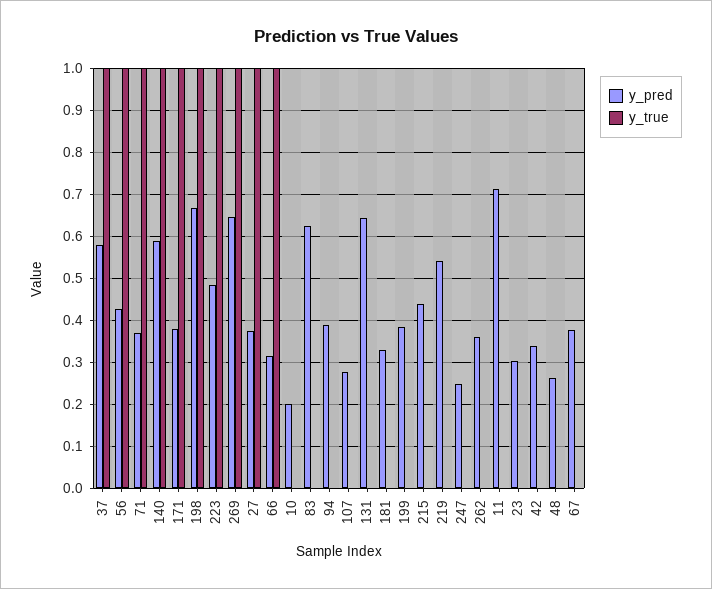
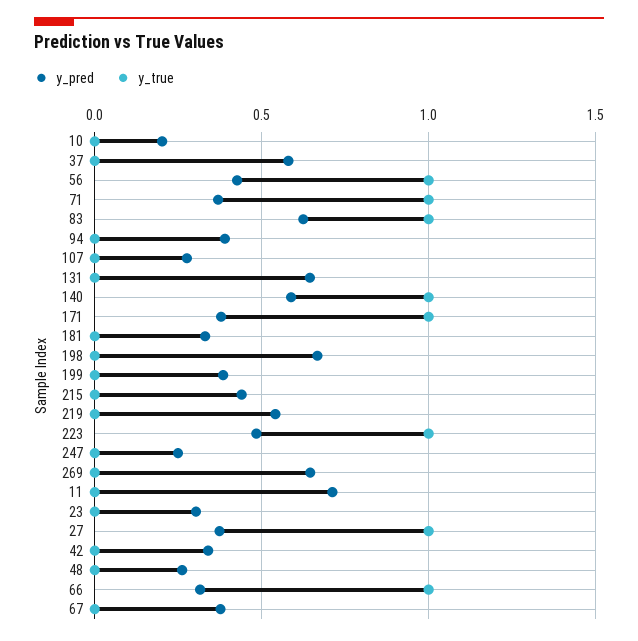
  {
    "y_pred": {
      "37": 0.58,
      "56": 0.42,
      "71": 0.36,
      "140": 0.58,
      "171": 0.38,
      "198": 0.66,
      "223": 0.48,
      "269": 0.64,
      "27": 0.38,
      "66": 0.32,
      "10": 0.2,
      "83": 0.62,
      "94": 0.38,
      "107": 0.28,
      "131": 0.64,
      "181": 0.34,
      "199": 0.38,
      "215": 0.44,
      "219": 0.54,
      "247": 0.24,
-     "262": 0.36,
      "11": 0.72,
      "23": 0.3,
      "42": 0.34,
      "48": 0.26,
      "67": 0.38
    },
    "y_true": {
-     "37": 1,
+     "37": 0,
      "56": 1,
      "71": 1,
      "140": 1,
      "171": 1,
-     "198": 1,
+     "198": 0,
      "223": 1,
-     "269": 1,
+     "269": 0,
      "27": 1,
      "66": 1,
      "10": 0,
-     "83": 0,
+     "83": 1,
      "94": 0,
      "107": 0,
      "131": 0,
      "181": 0,
      "199": 0,
      "215": 0,
      "219": 0,
      "247": 0,
-     "262": 0,
      "11": 0,
      "23": 0,
      "42": 0,
      "48": 0,
      "67": 0
    }
  }

